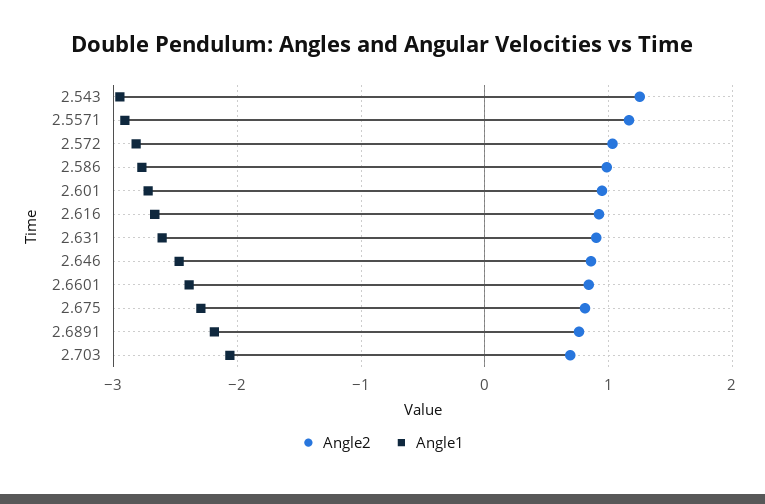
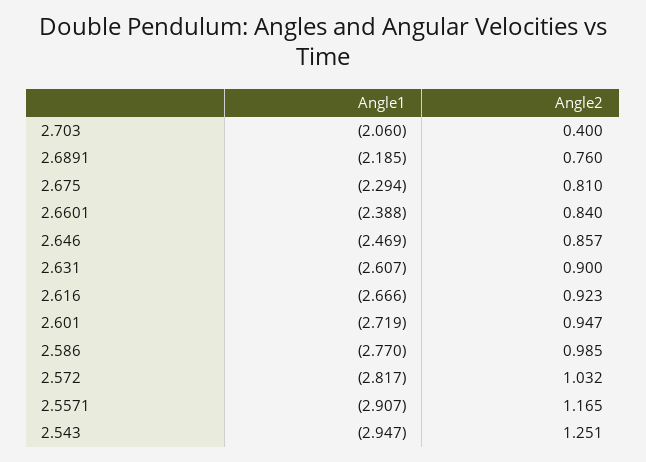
  {
    "Angle2": {
      "2.543": 1.251,
      "2.5571": 1.165,
      "2.572": 1.032,
      "2.586": 0.985,
      "2.601": 0.947,
      "2.616": 0.923,
      "2.631": 0.9,
      "2.646": 0.857,
      "2.6601": 0.84,
      "2.675": 0.81,
      "2.6891": 0.76,
-     "2.703": 0.7
+     "2.703": 0.4
    },
    "Angle1": {
      "2.543": -2.947,
      "2.5571": -2.907,
      "2.572": -2.817,
      "2.586": -2.77,
      "2.601": -2.719,
      "2.616": -2.666,
      "2.631": -2.607,
      "2.646": -2.469,
      "2.6601": -2.388,
      "2.675": -2.294,
      "2.6891": -2.185,
      "2.703": -2.06
    }
  }

